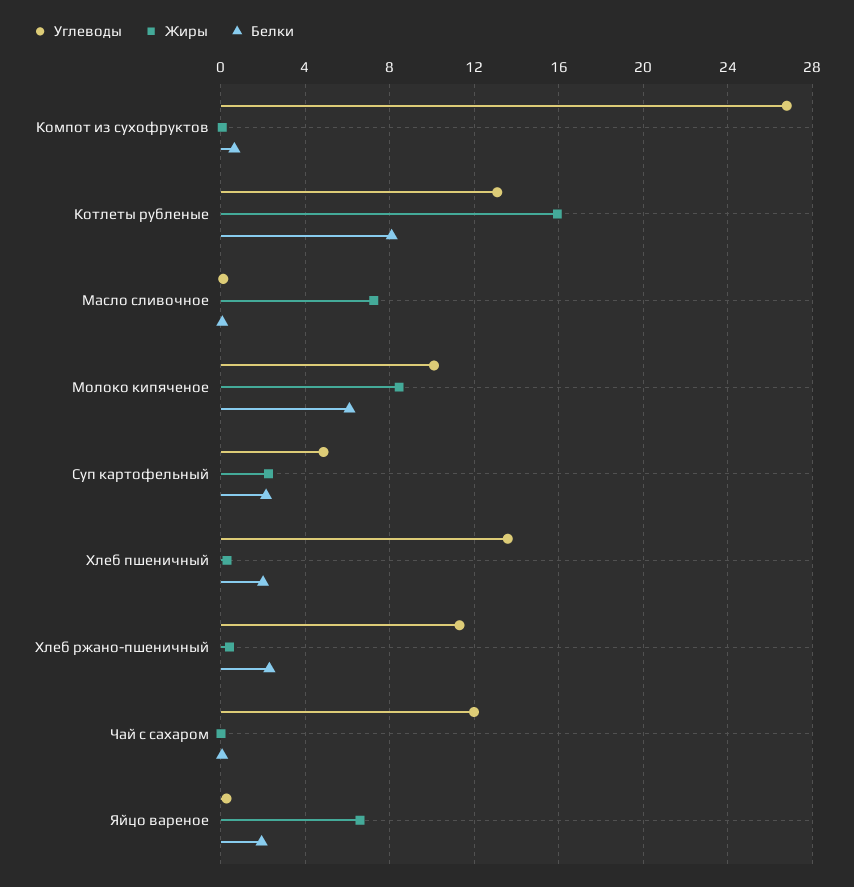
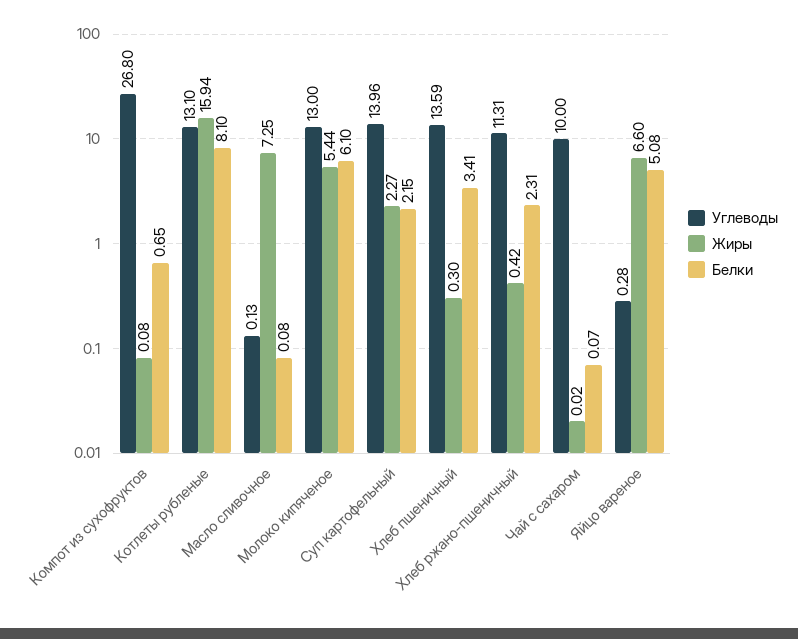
  {
    "Углеводы": {
      "Компот из сухофруктов": 26.8,
      "Котлеты рубленые": 13.1,
      "Масло сливочное": 0.13,
-     "Молоко кипяченое": 10,
+     "Молоко кипяченое": 13,
-     "Суп картофельный": 5,
+     "Суп картофельный": 13.96,
      "Хлеб пшеничный": 13.59,
      "Хлеб ржано-пшеничный": 11.31,
-     "Чай с сахаром": 12,
+     "Чай с сахаром": 10,
      "Яйцо вареное": 0.28
    },
    "Жиры": {
      "Компот из сухофруктов": 0.08,
      "Котлеты рубленые": 15.94,
      "Масло сливочное": 7.25,
-     "Молоко кипяченое": 8.5,
+     "Молоко кипяченое": 5.44,
      "Суп картофельный": 2.27,
      "Хлеб пшеничный": 0.3,
      "Хлеб ржано-пшеничный": 0.42,
      "Чай с сахаром": 0.02,
      "Яйцо вареное": 6.6
    },
    "Белки": {
      "Компот из сухофруктов": 0.65,
      "Котлеты рубленые": 8.1,
      "Масло сливочное": 0.08,
      "Молоко кипяченое": 6.1,
      "Суп картофельный": 2.15,
-     "Хлеб пшеничный": 2,
+     "Хлеб пшеничный": 3.41,
      "Хлеб ржано-пшеничный": 2.31,
      "Чай с сахаром": 0.07,
-     "Яйцо вареное": 2
+     "Яйцо вареное": 5.08
    }
  }

